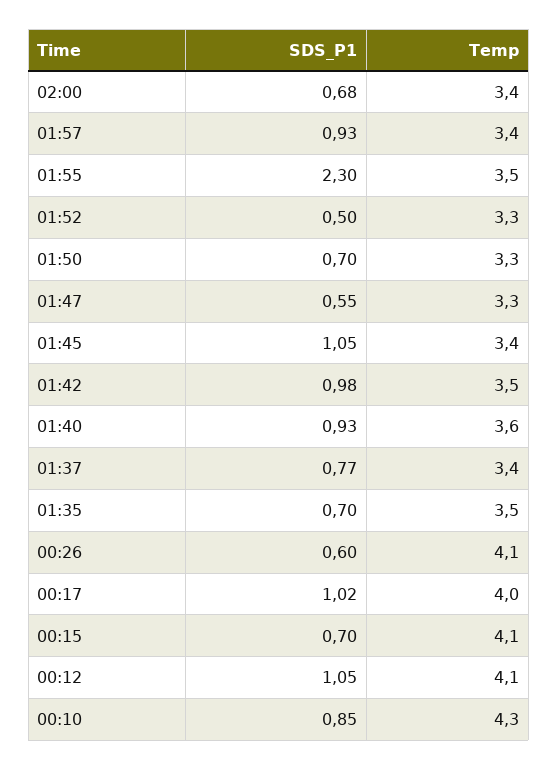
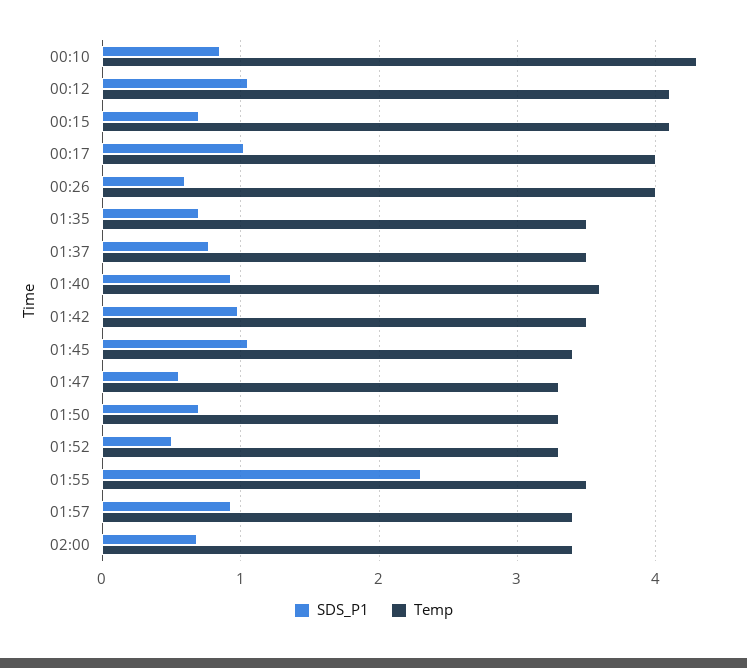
  {
    "SDS_P1": {
      "02:00": 0.68,
      "01:57": 0.93,
      "01:55": 2.3,
      "01:52": 0.5,
      "01:50": 0.7,
      "01:47": 0.55,
      "01:45": 1.05,
      "01:42": 0.98,
      "01:40": 0.93,
      "01:37": 0.77,
      "01:35": 0.7,
      "00:26": 0.6,
      "00:17": 1.02,
      "00:15": 0.7,
      "00:12": 1.05,
      "00:10": 0.85
    },
    "Temp": {
      "02:00": 3.4,
      "01:57": 3.4,
      "01:55": 3.5,
      "01:52": 3.3,
      "01:50": 3.3,
      "01:47": 3.3,
      "01:45": 3.4,
      "01:42": 3.5,
      "01:40": 3.6,
-     "01:37": 3.4,
+     "01:37": 3.5,
      "01:35": 3.5,
-     "00:26": 4.1,
+     "00:26": 4,
      "00:17": 4,
      "00:15": 4.1,
      "00:12": 4.1,
      "00:10": 4.3
    }
  }

